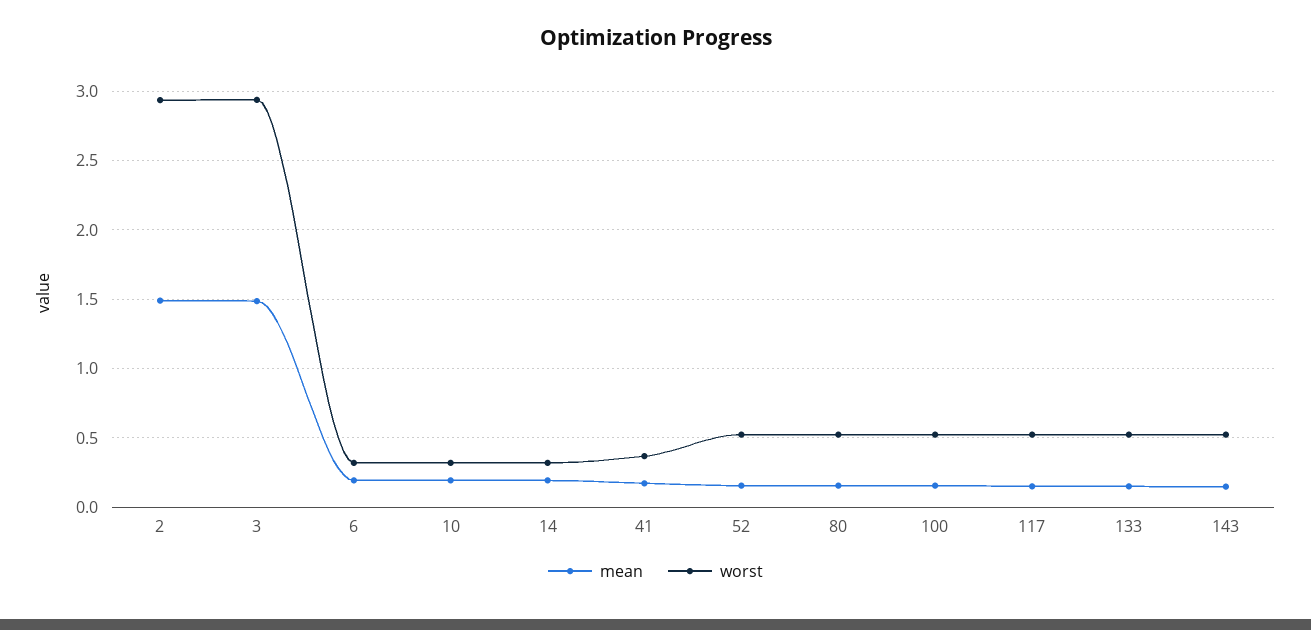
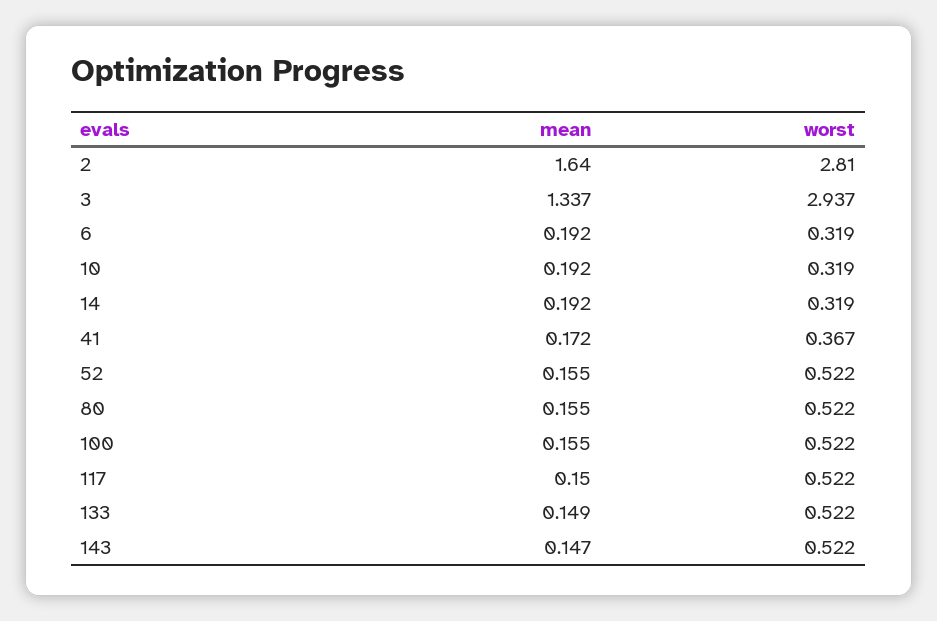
  {
    "mean": {
-     "2": 1.5,
+     "2": 1.64,
-     "3": 1.5,
+     "3": 1.337,
      "6": 0.192,
      "10": 0.192,
      "14": 0.192,
      "41": 0.172,
      "52": 0.155,
      "80": 0.155,
      "100": 0.155,
      "117": 0.15,
      "133": 0.149,
      "143": 0.147
    },
    "worst": {
-     "2": 2.95,
+     "2": 2.81,
      "3": 2.937,
      "6": 0.319,
      "10": 0.319,
      "14": 0.319,
      "41": 0.367,
      "52": 0.522,
      "80": 0.522,
      "100": 0.522,
      "117": 0.522,
      "133": 0.522,
      "143": 0.522
    }
  }

